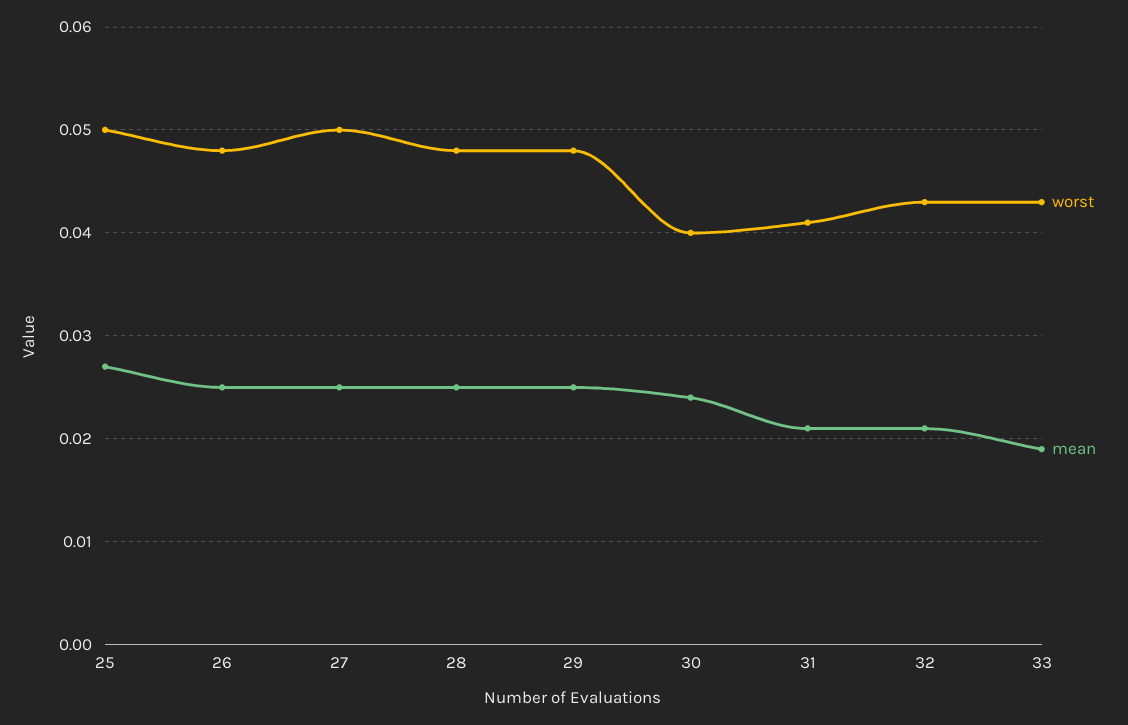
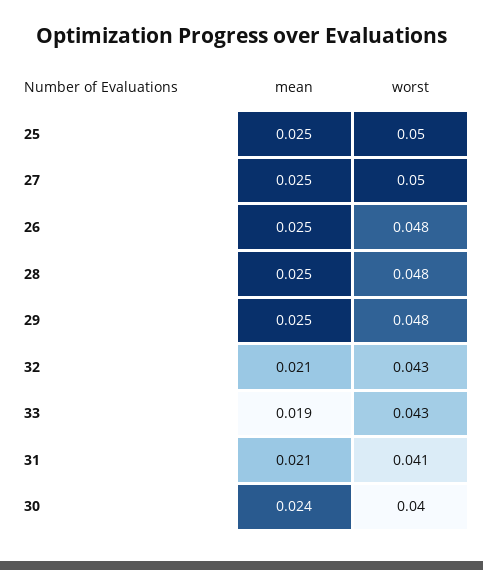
  {
    "worst": {
      "25": 0.05,
      "26": 0.048,
      "27": 0.05,
      "28": 0.048,
      "29": 0.048,
      "30": 0.04,
      "31": 0.041,
      "32": 0.043,
      "33": 0.043
    },
    "mean": {
-     "25": 0.027,
+     "25": 0.025,
      "26": 0.025,
      "27": 0.025,
      "28": 0.025,
      "29": 0.025,
      "30": 0.024,
      "31": 0.021,
      "32": 0.021,
      "33": 0.019
    }
  }

